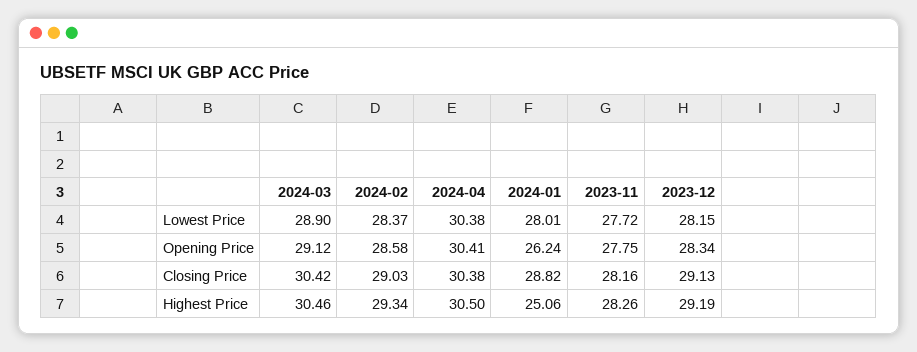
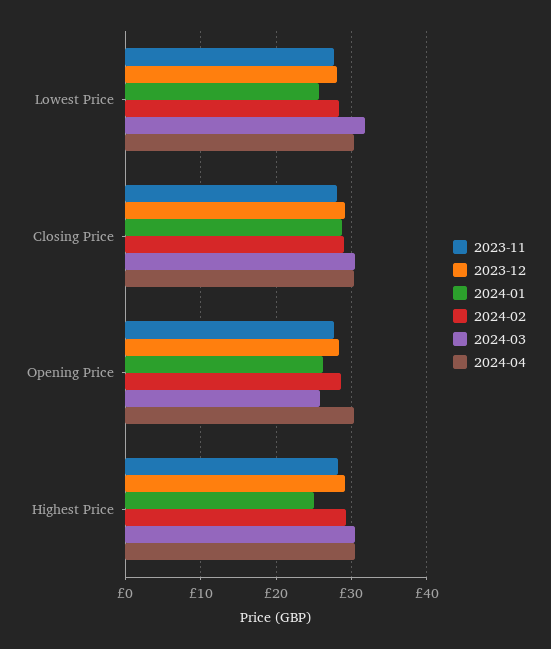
  {
    "2024-03": {
-     "Lowest Price": 28.9,
+     "Lowest Price": 32,
-     "Opening Price": 29.12,
+     "Opening Price": 26,
      "Closing Price": 30.42,
      "Highest Price": 30.46
    },
    "2024-02": {
      "Lowest Price": 28.37,
      "Opening Price": 28.58,
      "Closing Price": 29.03,
      "Highest Price": 29.34
    },
    "2024-04": {
      "Lowest Price": 30.38,
      "Opening Price": 30.41,
      "Closing Price": 30.38,
      "Highest Price": 30.5
    },
    "2024-01": {
-     "Lowest Price": 28.01,
+     "Lowest Price": 26,
      "Opening Price": 26.24,
      "Closing Price": 28.82,
      "Highest Price": 25.06
    },
    "2023-11": {
      "Lowest Price": 27.72,
      "Opening Price": 27.75,
      "Closing Price": 28.16,
      "Highest Price": 28.26
    },
    "2023-12": {
      "Lowest Price": 28.15,
      "Opening Price": 28.34,
      "Closing Price": 29.13,
      "Highest Price": 29.19
    }
  }

